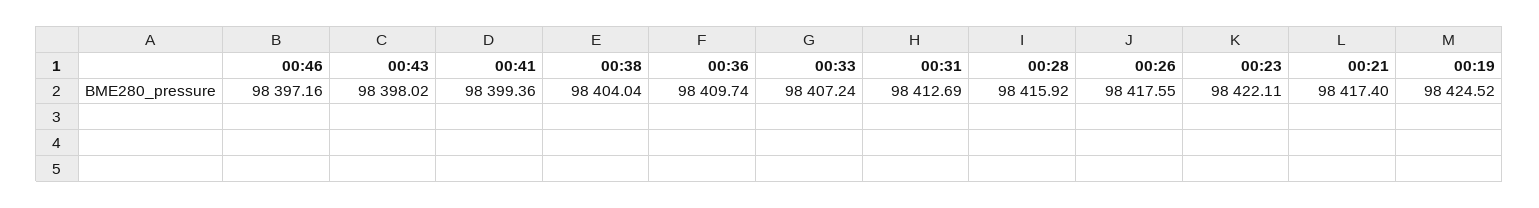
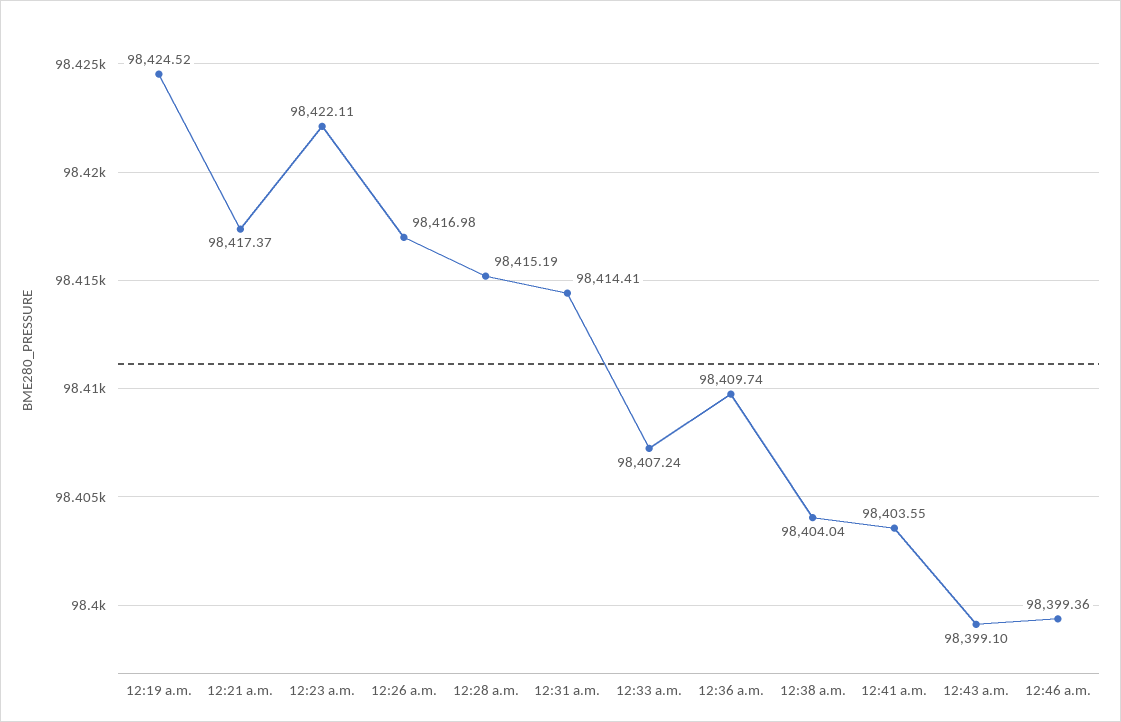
  {
-   "00:46": 98397.16,
+   "00:46": 98399.36,
-   "00:43": 98398.02,
+   "00:43": 98399.1,
-   "00:41": 98399.36,
+   "00:41": 98403.55,
    "00:38": 98404.04,
    "00:36": 98409.74,
    "00:33": 98407.24,
-   "00:31": 98412.69,
+   "00:31": 98414.41,
-   "00:28": 98415.92,
+   "00:28": 98415.19,
-   "00:26": 98417.55,
+   "00:26": 98416.98,
    "00:23": 98422.11,
-   "00:21": 98417.4,
+   "00:21": 98417.37,
    "00:19": 98424.52
  }

